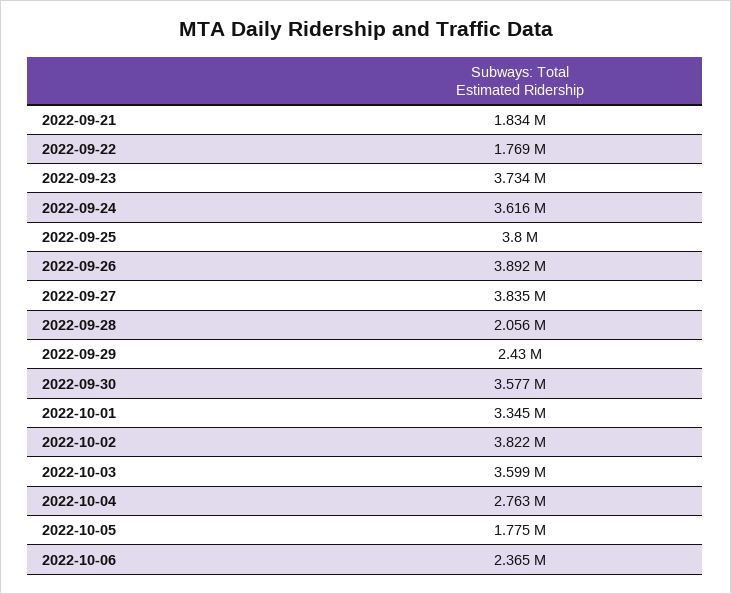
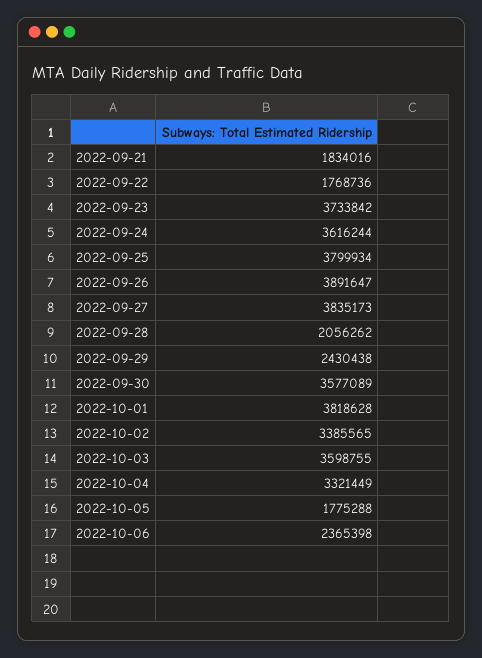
  {
    "2022-09-21": 1834016,
    "2022-09-22": 1768736,
    "2022-09-23": 3733842,
    "2022-09-24": 3616244,
    "2022-09-25": 3799934,
    "2022-09-26": 3891647,
    "2022-09-27": 3835173,
    "2022-09-28": 2056262,
    "2022-09-29": 2430438,
    "2022-09-30": 3577089,
-   "2022-10-01": 3345000,
+   "2022-10-01": 3818628,
-   "2022-10-02": 3822000,
+   "2022-10-02": 3385565,
    "2022-10-03": 3598755,
-   "2022-10-04": 2763000,
+   "2022-10-04": 3321449,
    "2022-10-05": 1775288,
    "2022-10-06": 2365398
  }

